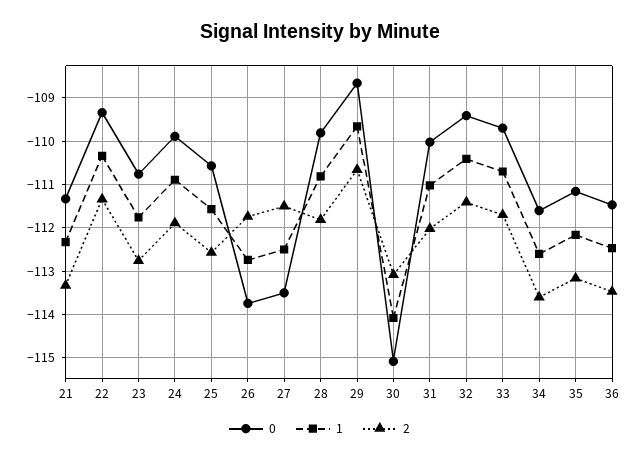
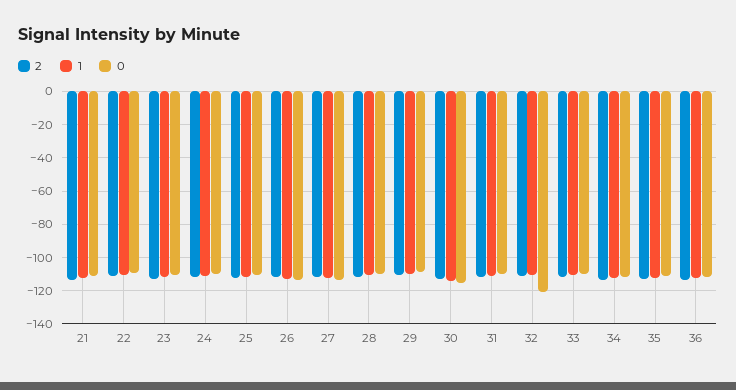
  {
    "0": {
      "21": -111.4,
      "22": -109.4,
      "23": -110.8,
      "24": -109.8,
      "25": -110.6,
      "26": -113.8,
      "27": -113.6,
      "28": -109.8,
      "29": -108.6,
      "30": -115,
      "31": -110,
-     "32": -109.4,
+     "32": -120,
      "33": -109.8,
      "34": -111.6,
      "35": -111.2,
      "36": -111.4
    },
    "1": {
      "21": -112.4,
      "22": -110.4,
      "23": -111.8,
      "24": -110.8,
      "25": -111.6,
      "26": -112.8,
      "27": -112.6,
      "28": -110.8,
      "29": -109.6,
      "30": -114,
      "31": -111,
      "32": -110.4,
      "33": -110.8,
      "34": -112.6,
      "35": -112.2,
      "36": -112.4
    },
    "2": {
      "21": -113.4,
      "22": -111.4,
      "23": -112.8,
      "24": -111.8,
      "25": -112.6,
      "26": -111.8,
      "27": -111.6,
      "28": -111.8,
      "29": -110.6,
      "30": -113,
      "31": -112,
      "32": -111.4,
      "33": -111.8,
      "34": -113.6,
      "35": -113.2,
      "36": -113.4
    }
  }

